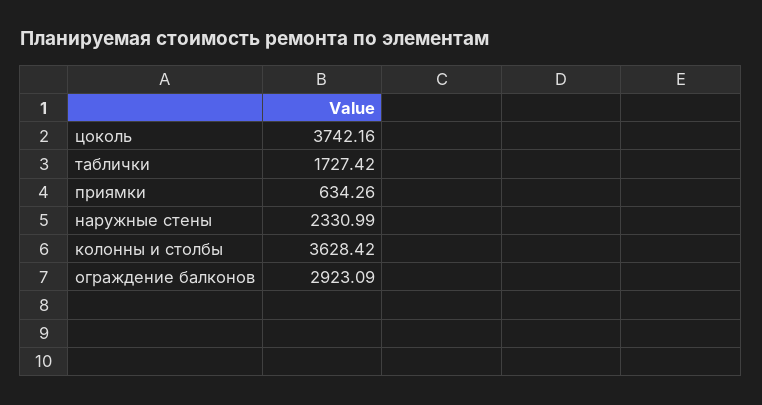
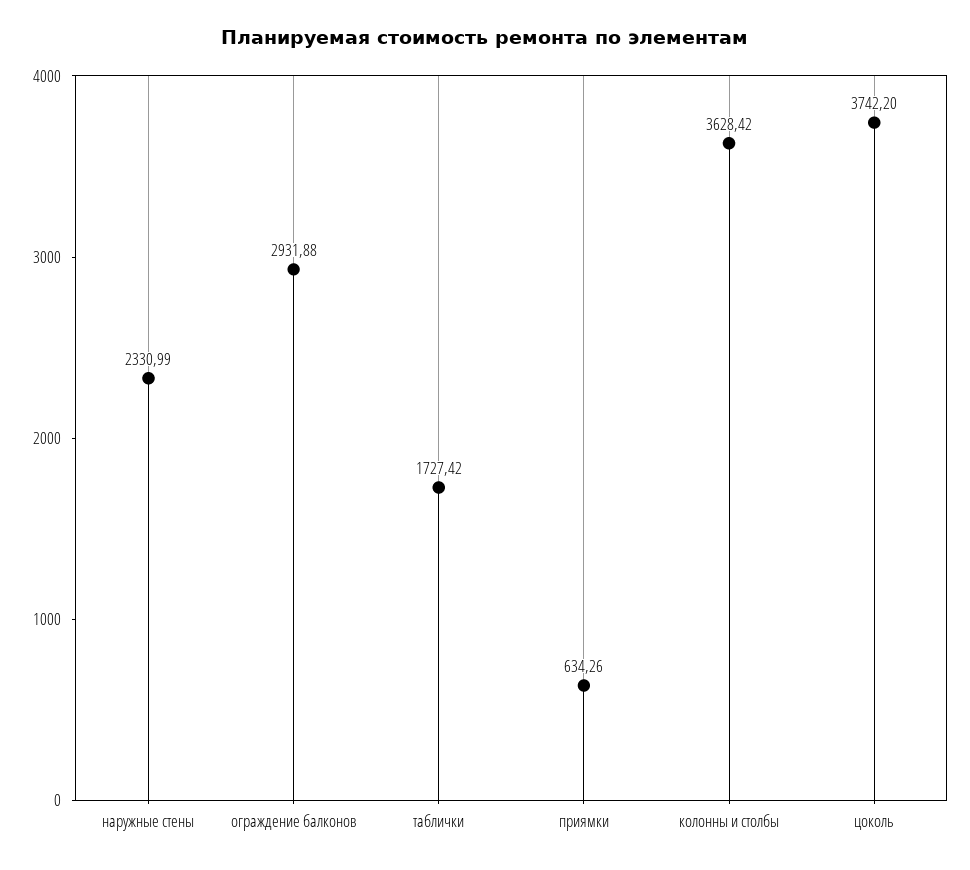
  {
-   "цоколь": 3742.16,
+   "цоколь": 3742.2,
    "таблички": 1727.42,
    "приямки": 634.26,
    "наружные стены": 2330.99,
    "колонны и столбы": 3628.42,
-   "ограждение балконов": 2923.09
+   "ограждение балконов": 2931.88
  }

